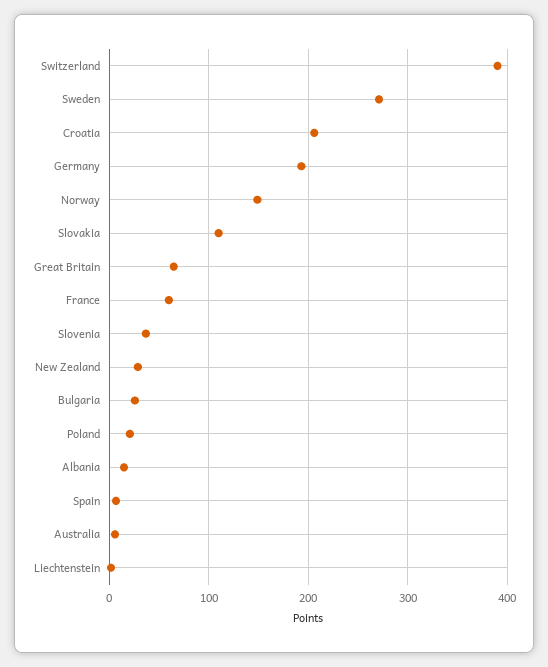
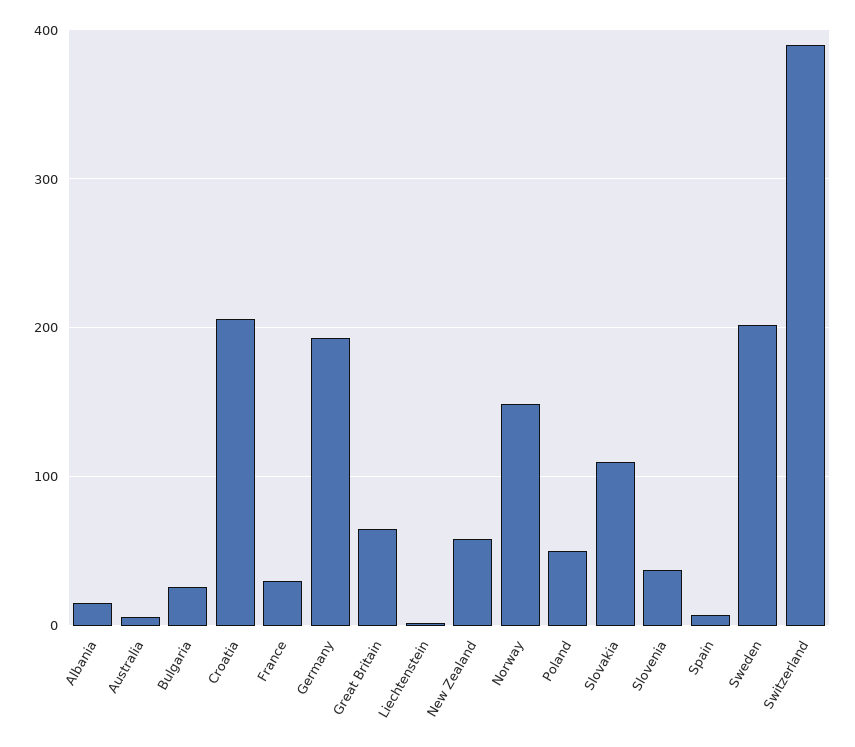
  {
    "Switzerland": 390,
-   "Sweden": 270,
+   "Sweden": 200,
    "Croatia": 210,
    "Germany": 190,
    "Norway": 150,
    "Slovakia": 110,
    "Great Britain": 70,
-   "France": 60,
+   "France": 30,
    "Slovenia": 40,
-   "New Zealand": 30,
+   "New Zealand": 60,
    "Bulgaria": 30,
-   "Poland": 20,
+   "Poland": 50,
    "Albania": 20,
    "Spain": 10,
    "Australia": 10,
    "Liechtenstein": 0
  }

